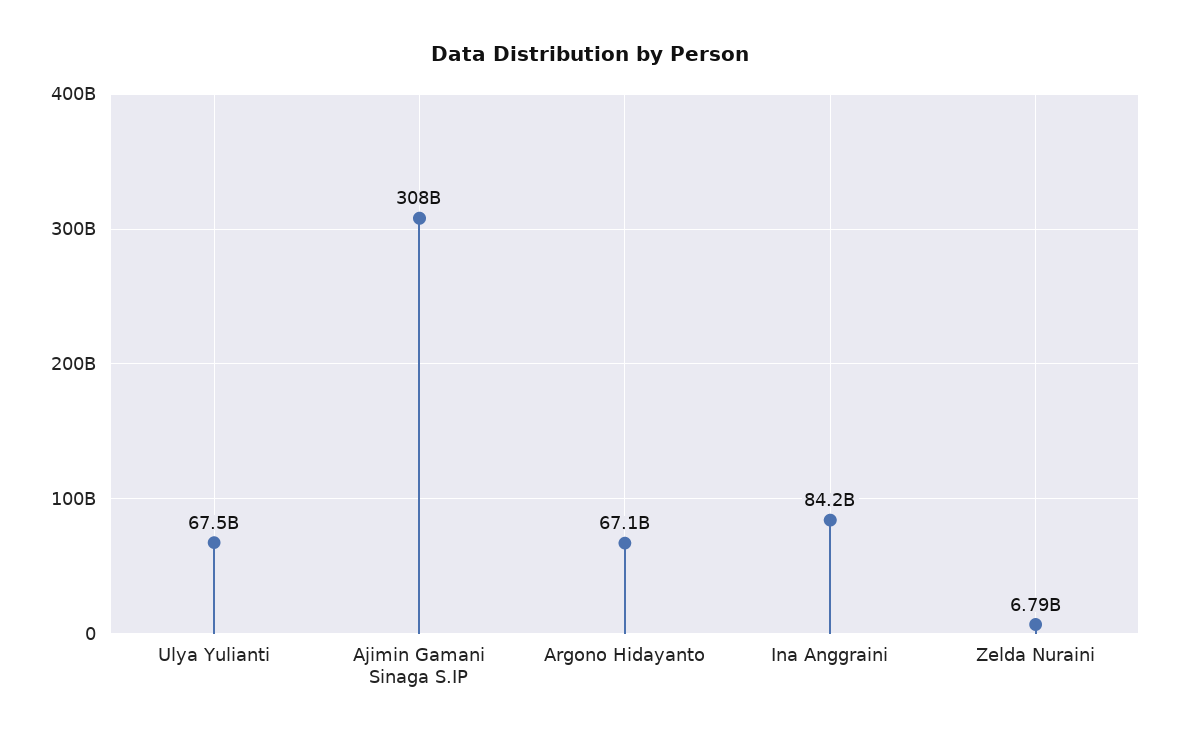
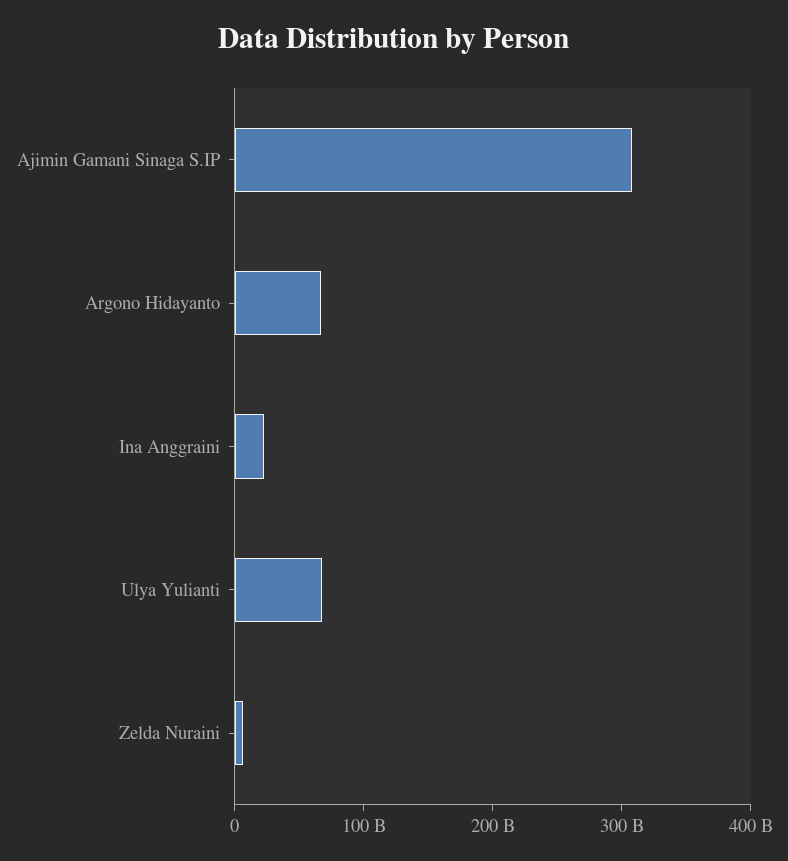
  {
    "Ulya Yulianti": 67500000000,
    "Ajimin Gamani Sinaga S.IP": 308000000000,
    "Argono Hidayanto": 67100000000,
-   "Ina Anggraini": 84200000000,
+   "Ina Anggraini": 20000000000,
    "Zelda Nuraini": 6790000000
  }

